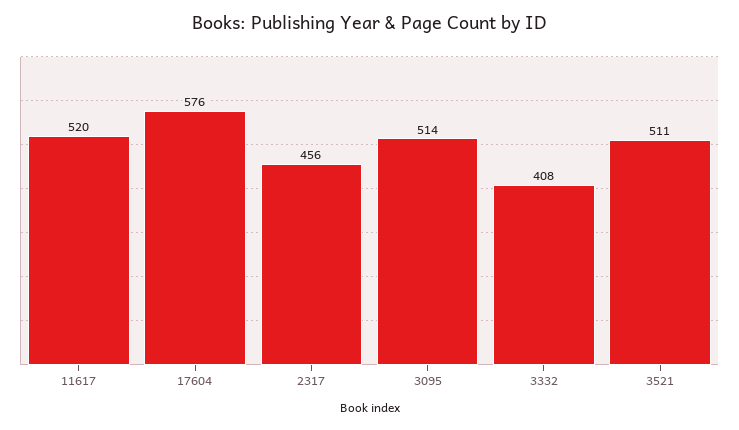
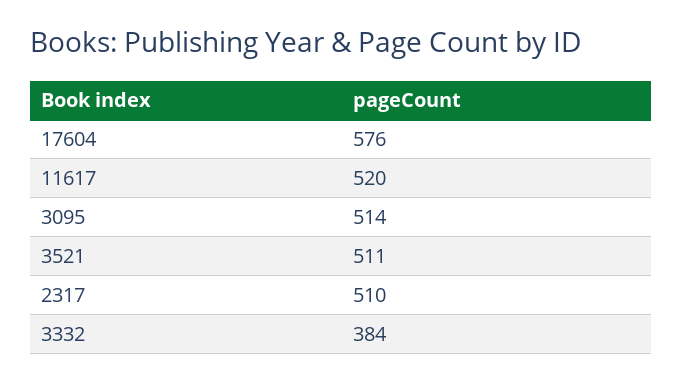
  {
    "11617": 520,
    "17604": 576,
-   "2317": 456,
+   "2317": 510,
    "3095": 514,
-   "3332": 408,
+   "3332": 384,
    "3521": 511
  }

